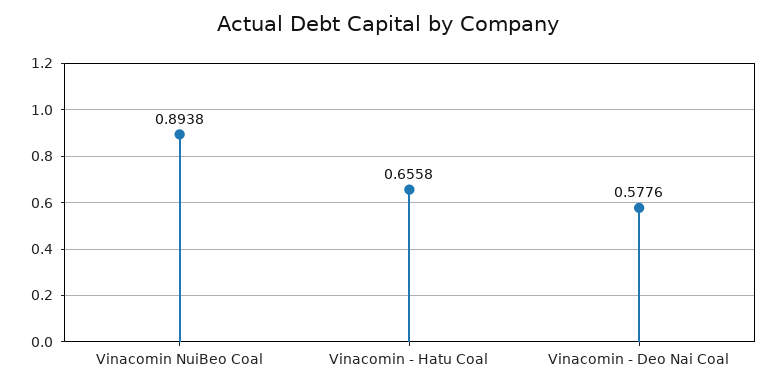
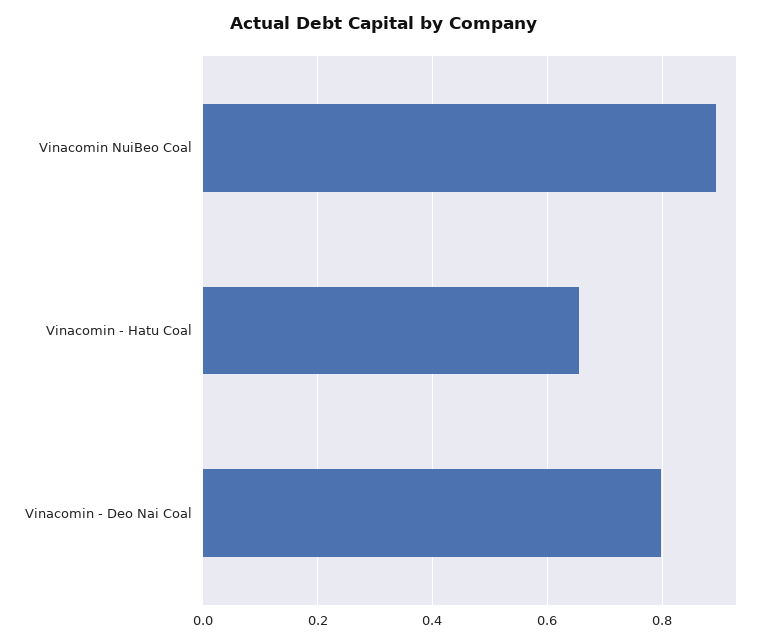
  {
    "Vinacomin NuiBeo Coal": 0.8938,
    "Vinacomin - Hatu Coal": 0.6558,
-   "Vinacomin - Deo Nai Coal": 0.5776
+   "Vinacomin - Deo Nai Coal": 0.8
  }

